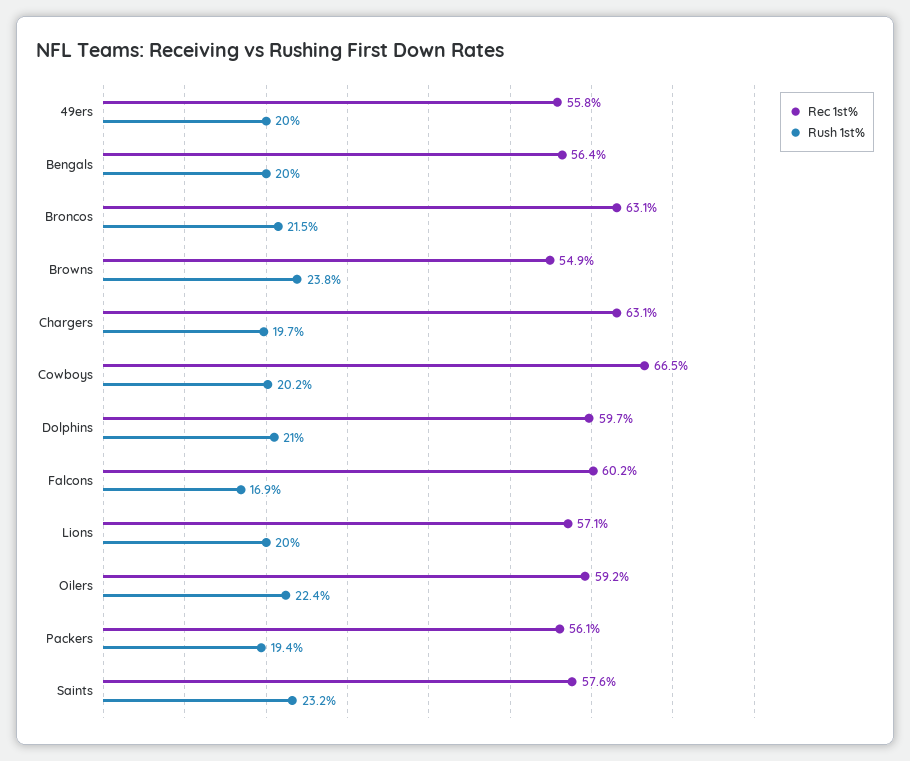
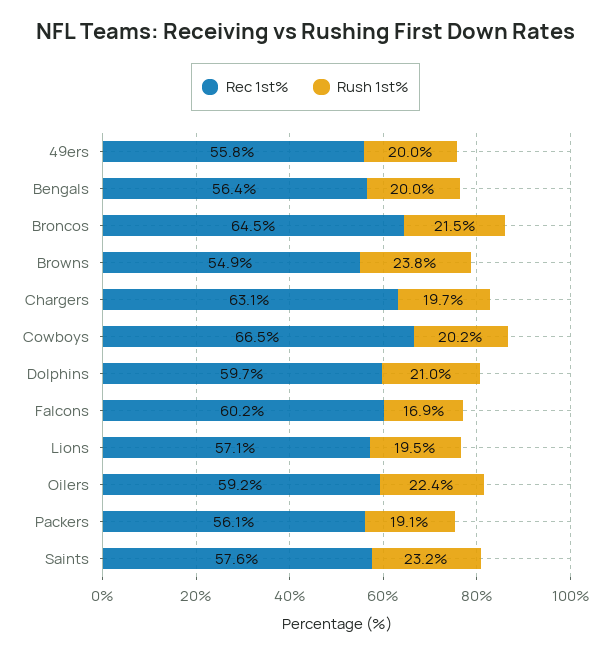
  {
    "Rec 1st%": {
      "49ers": 55.8,
      "Bengals": 56.4,
-     "Broncos": 63.1,
+     "Broncos": 64.5,
      "Browns": 54.9,
      "Chargers": 63.1,
      "Cowboys": 66.5,
      "Dolphins": 59.7,
      "Falcons": 60.2,
      "Lions": 57.1,
      "Oilers": 59.2,
      "Packers": 56.1,
      "Saints": 57.6
    },
    "Rush 1st%": {
      "49ers": 20,
      "Bengals": 20,
      "Broncos": 21.5,
      "Browns": 23.8,
      "Chargers": 19.7,
      "Cowboys": 20.2,
      "Dolphins": 21,
      "Falcons": 16.9,
-     "Lions": 20,
+     "Lions": 19.5,
      "Oilers": 22.4,
-     "Packers": 19.4,
+     "Packers": 19.1,
      "Saints": 23.2
    }
  }

